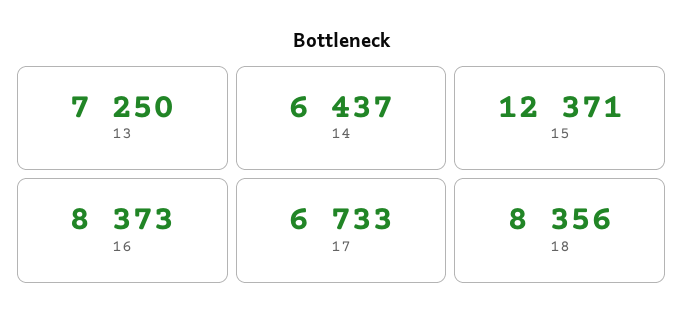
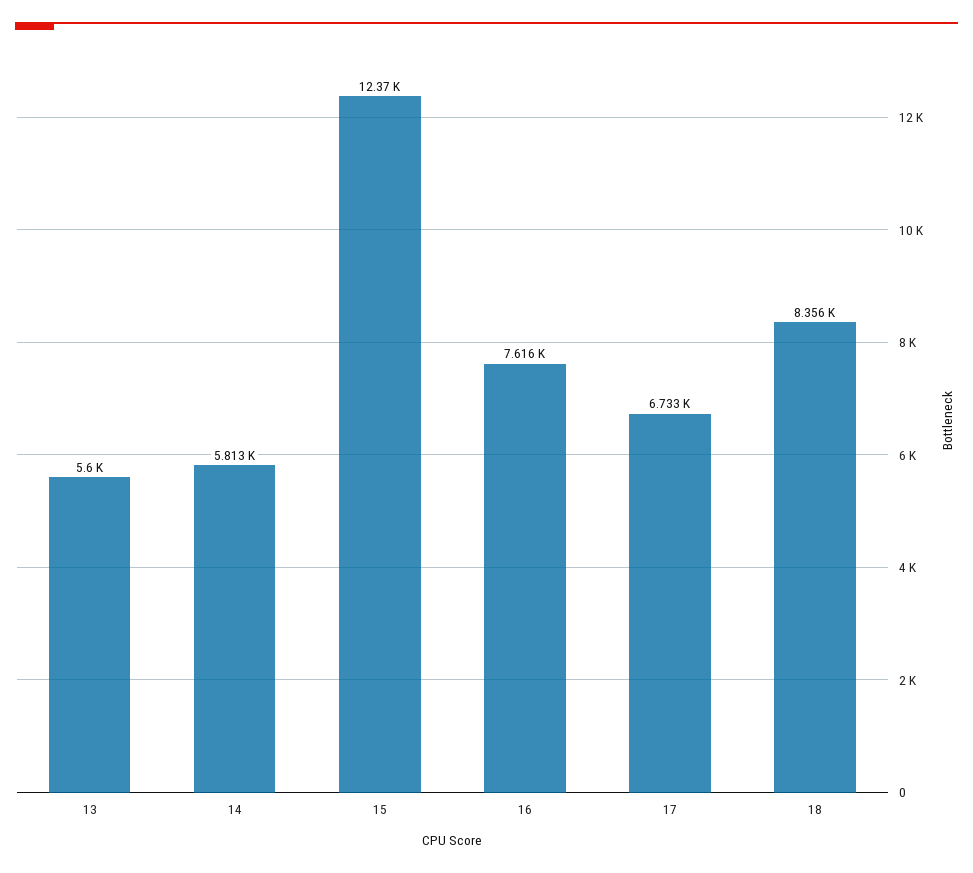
  {
-   "13": 7250,
+   "13": 5600,
-   "14": 6437,
+   "14": 5813,
    "15": 12371,
-   "16": 8373,
+   "16": 7616,
    "17": 6733,
    "18": 8356
  }

